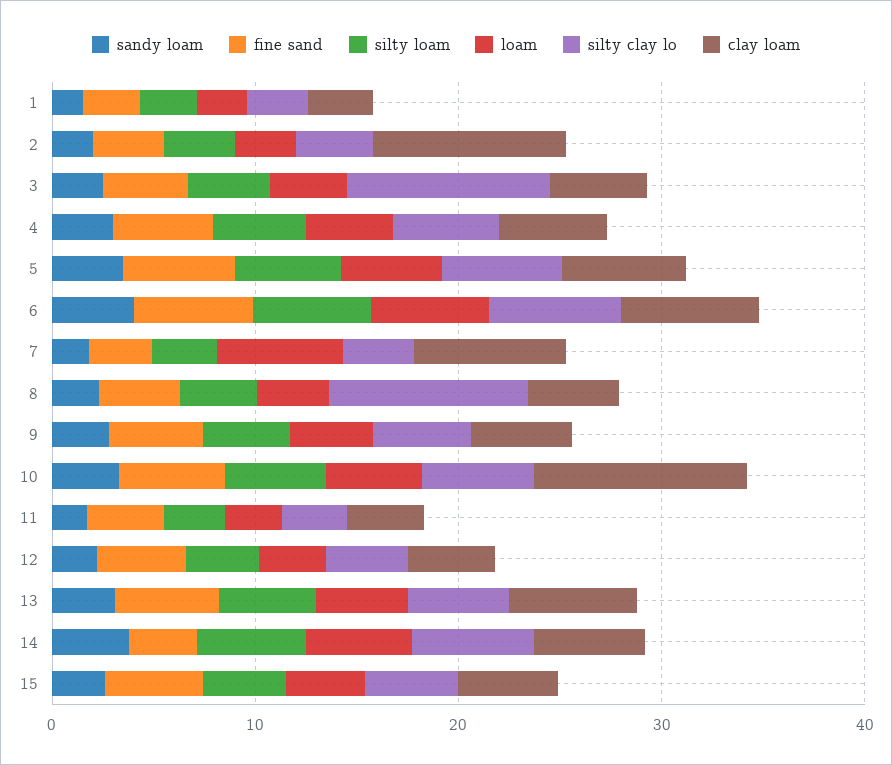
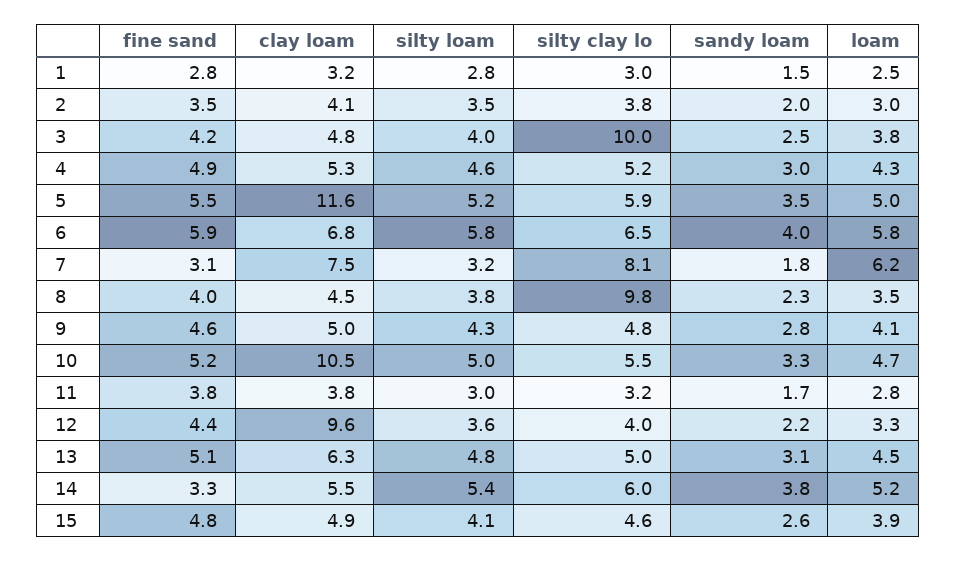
  {
    "sandy loam": {
      "1": 1.5,
      "2": 2,
      "3": 2.5,
      "4": 3,
      "5": 3.5,
      "6": 4,
      "7": 1.8,
      "8": 2.3,
      "9": 2.8,
      "10": 3.3,
      "11": 1.7,
      "12": 2.2,
      "13": 3.1,
      "14": 3.8,
      "15": 2.6
    },
    "fine sand": {
      "1": 2.8,
      "2": 3.5,
      "3": 4.2,
      "4": 4.9,
      "5": 5.5,
      "6": 5.9,
      "7": 3.1,
      "8": 4,
      "9": 4.6,
      "10": 5.2,
      "11": 3.8,
      "12": 4.4,
      "13": 5.1,
      "14": 3.3,
      "15": 4.8
    },
    "silty loam": {
      "1": 2.8,
      "2": 3.5,
      "3": 4,
      "4": 4.6,
      "5": 5.2,
      "6": 5.8,
      "7": 3.2,
      "8": 3.8,
      "9": 4.3,
      "10": 5,
      "11": 3,
      "12": 3.6,
      "13": 4.8,
      "14": 5.4,
      "15": 4.1
    },
    "loam": {
      "1": 2.5,
      "2": 3,
      "3": 3.8,
      "4": 4.3,
      "5": 5,
      "6": 5.8,
      "7": 6.2,
      "8": 3.5,
      "9": 4.1,
      "10": 4.7,
      "11": 2.8,
      "12": 3.3,
      "13": 4.5,
      "14": 5.2,
      "15": 3.9
    },
    "silty clay lo": {
      "1": 3,
      "2": 3.8,
      "3": 10,
      "4": 5.2,
      "5": 5.9,
      "6": 6.5,
-     "7": 4,
+     "7": 8.1,
      "8": 9.8,
      "9": 4.8,
      "10": 5.5,
      "11": 3.2,
      "12": 4,
      "13": 5,
      "14": 6,
      "15": 4.6
    },
    "clay loam": {
      "1": 3.2,
-     "2": 10,
+     "2": 4.1,
      "3": 4.8,
      "4": 5.3,
-     "5": 6,
+     "5": 11.6,
      "6": 6.8,
      "7": 7.5,
      "8": 4.5,
      "9": 5,
      "10": 10.5,
      "11": 3.8,
-     "12": 4,
+     "12": 9.6,
      "13": 6.3,
      "14": 5.5,
      "15": 4.9
    }
  }

